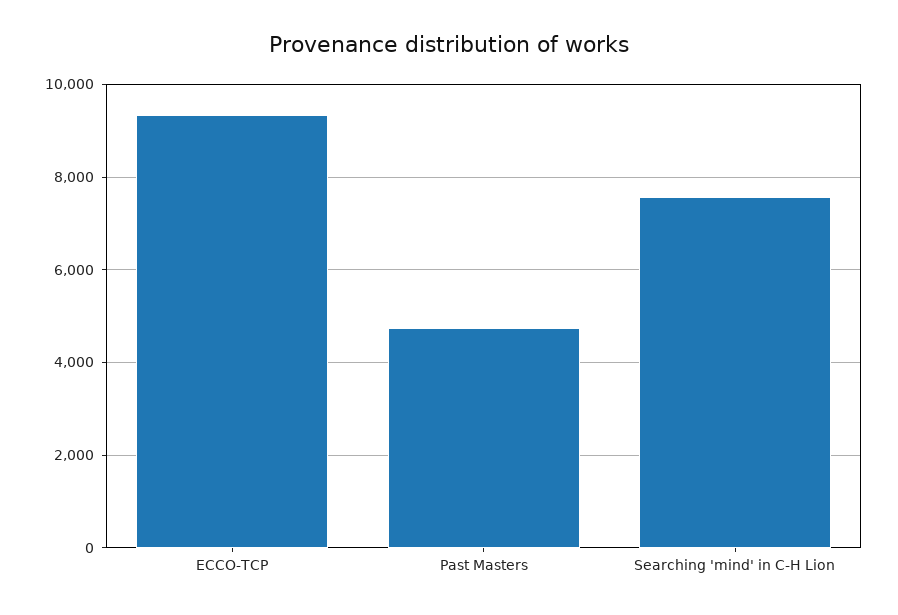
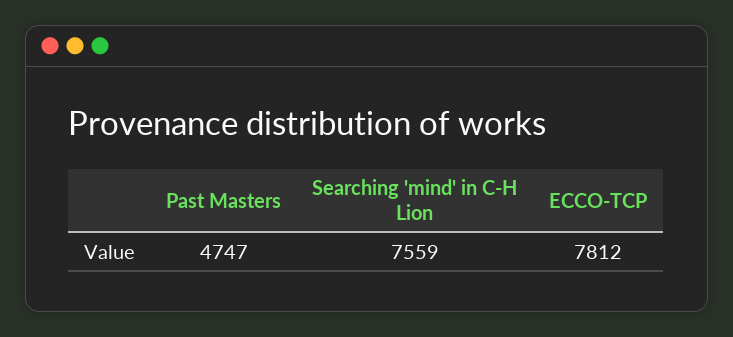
  {
-   "ECCO-TCP": 9400,
+   "ECCO-TCP": 7812,
    "Past Masters": 4747,
    "Searching 'mind' in C-H Lion": 7559
  }

